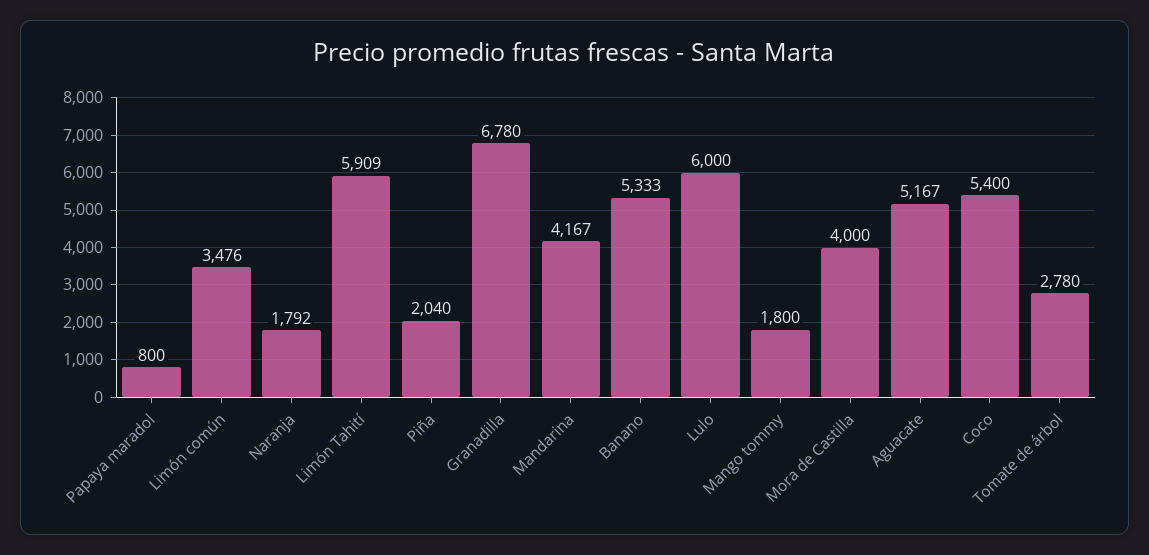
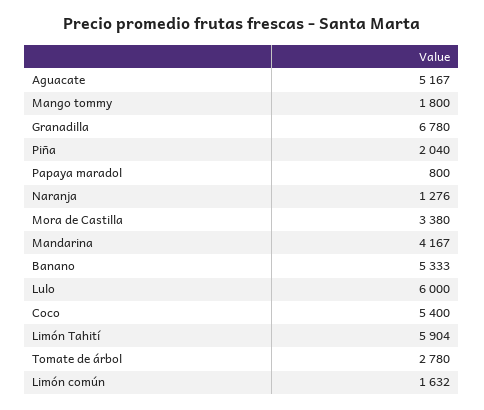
  {
    "Papaya maradol": 800,
-   "Limón común": 3476,
+   "Limón común": 1632,
-   "Naranja": 1792,
+   "Naranja": 1276,
-   "Limón Tahití": 5909,
+   "Limón Tahití": 5904,
    "Piña": 2040,
    "Granadilla": 6780,
    "Mandarina": 4167,
    "Banano": 5333,
    "Lulo": 6000,
    "Mango tommy": 1800,
-   "Mora de Castilla": 4000,
+   "Mora de Castilla": 3380,
    "Aguacate": 5167,
    "Coco": 5400,
    "Tomate de árbol": 2780
  }

